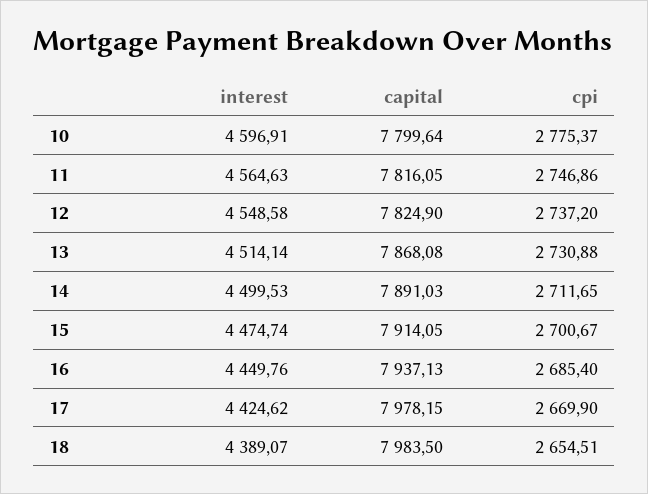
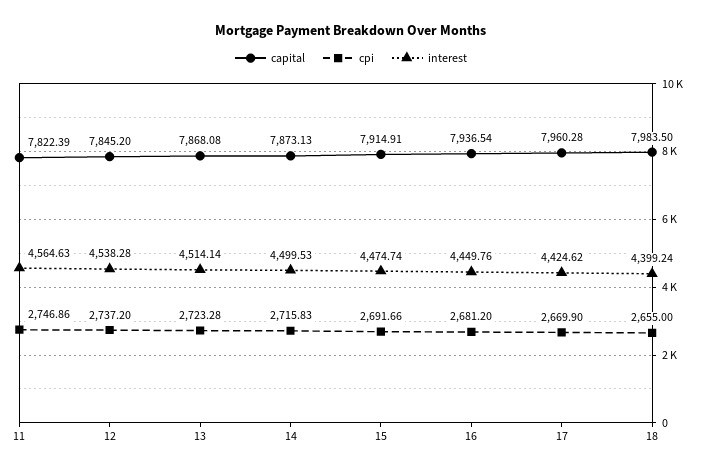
  {
    "interest": {
-     "10": 4596.91,
      "11": 4564.63,
-     "12": 4548.58,
+     "12": 4538.28,
      "13": 4514.14,
      "14": 4499.53,
      "15": 4474.74,
      "16": 4449.76,
      "17": 4424.62,
-     "18": 4389.07
+     "18": 4399.24
    },
    "capital": {
-     "10": 7799.64,
-     "11": 7816.05,
+     "11": 7822.39,
-     "12": 7824.9,
+     "12": 7845.2,
      "13": 7868.08,
-     "14": 7891.03,
+     "14": 7873.13,
-     "15": 7914.05,
+     "15": 7914.91,
-     "16": 7937.13,
+     "16": 7936.54,
-     "17": 7978.15,
+     "17": 7960.28,
      "18": 7983.5
    },
    "cpi": {
-     "10": 2775.37,
      "11": 2746.86,
      "12": 2737.2,
-     "13": 2730.88,
+     "13": 2723.28,
-     "14": 2711.65,
+     "14": 2715.83,
-     "15": 2700.67,
+     "15": 2691.66,
-     "16": 2685.4,
+     "16": 2681.2,
      "17": 2669.9,
-     "18": 2654.51
+     "18": 2655
    }
  }

